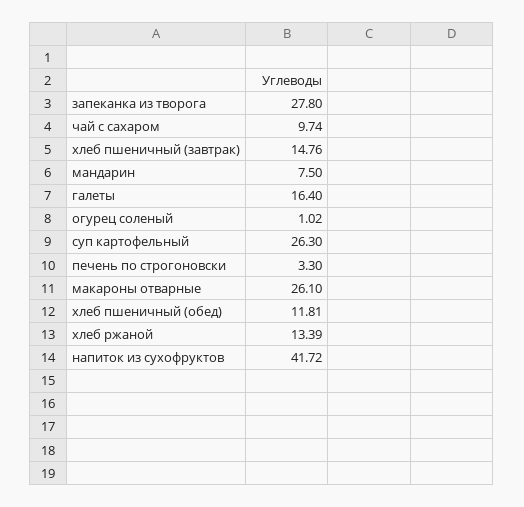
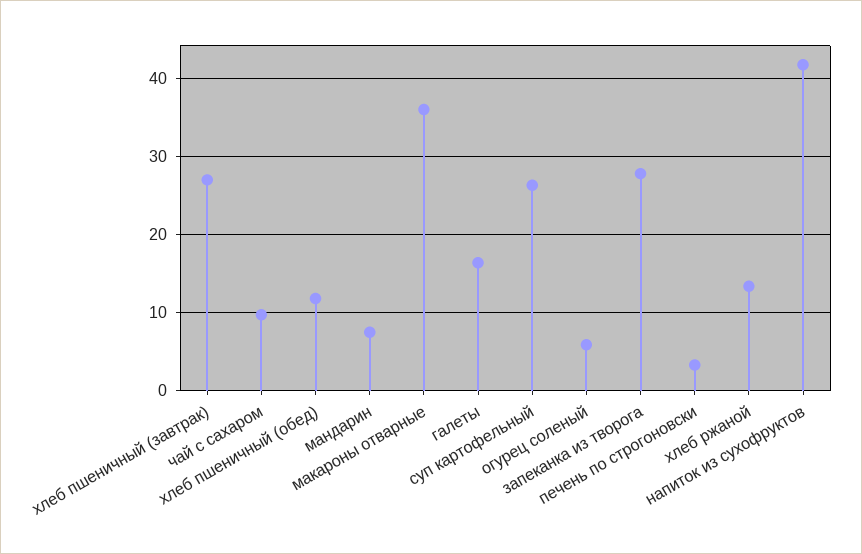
  {
    "запеканка из творога": 27.8,
    "чай с сахаром": 9.74,
-   "хлеб пшеничный (завтрак)": 14.76,
+   "хлеб пшеничный (завтрак)": 27,
    "мандарин": 7.5,
    "галеты": 16.4,
-   "огурец соленый": 1.02,
+   "огурец соленый": 6,
    "суп картофельный": 26.3,
    "печень по строгоновски": 3.3,
-   "макароны отварные": 26.1,
+   "макароны отварные": 36,
    "хлеб пшеничный (обед)": 11.81,
    "хлеб ржаной": 13.39,
    "напиток из сухофруктов": 41.72
  }

